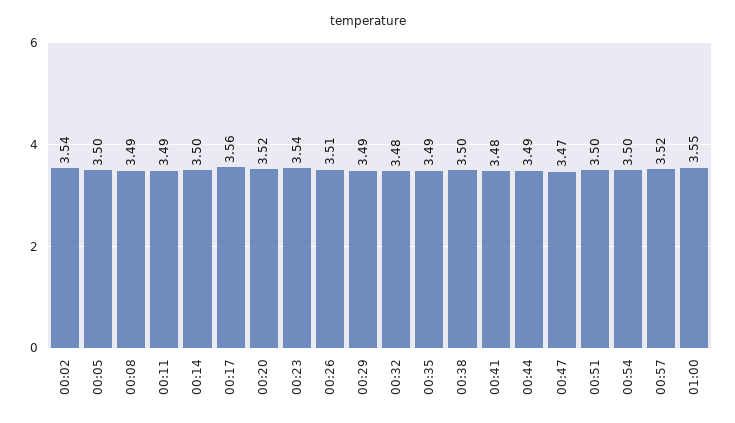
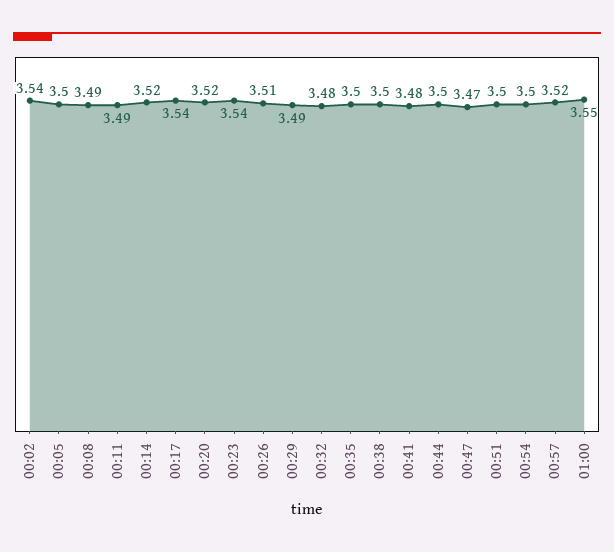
  {
    "00:02": 3.54,
    "00:05": 3.5,
    "00:08": 3.49,
    "00:11": 3.49,
-   "00:14": 3.5,
+   "00:14": 3.52,
-   "00:17": 3.56,
+   "00:17": 3.54,
    "00:20": 3.52,
    "00:23": 3.54,
    "00:26": 3.51,
    "00:29": 3.49,
    "00:32": 3.48,
-   "00:35": 3.49,
+   "00:35": 3.5,
    "00:38": 3.5,
    "00:41": 3.48,
-   "00:44": 3.49,
+   "00:44": 3.5,
    "00:47": 3.47,
    "00:51": 3.5,
    "00:54": 3.5,
    "00:57": 3.52,
    "01:00": 3.55
  }

